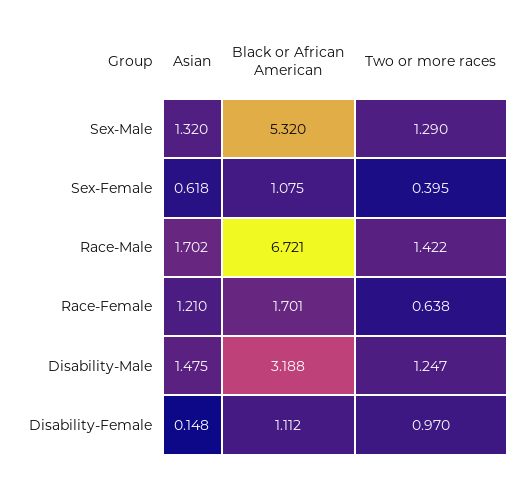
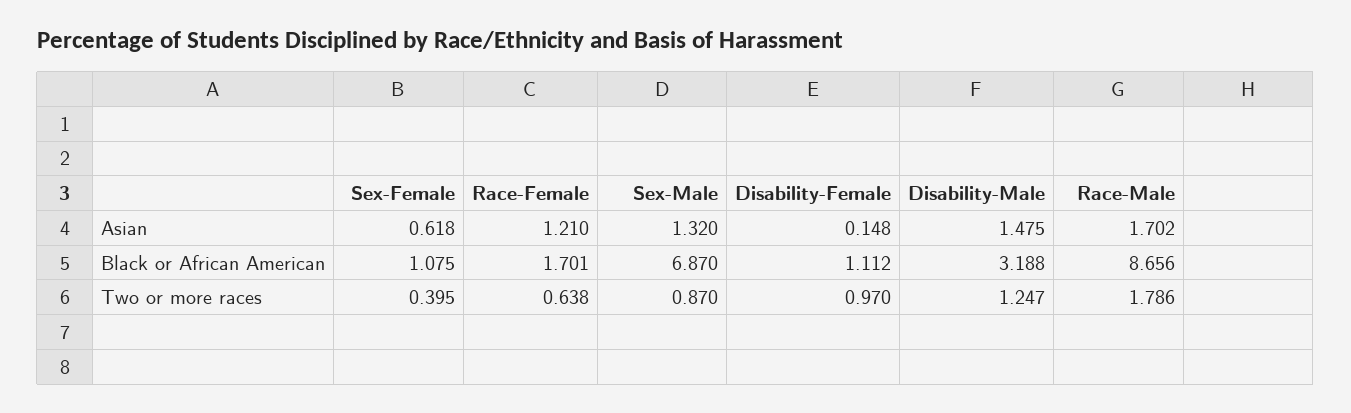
  {
    "Asian": {
      "Sex-Male": 1.32,
      "Sex-Female": 0.618,
      "Race-Male": 1.702,
      "Race-Female": 1.21,
      "Disability-Male": 1.475,
      "Disability-Female": 0.148
    },
    "Black or African American": {
-     "Sex-Male": 5.32,
+     "Sex-Male": 6.87,
      "Sex-Female": 1.075,
-     "Race-Male": 6.721,
+     "Race-Male": 8.656,
      "Race-Female": 1.701,
      "Disability-Male": 3.188,
      "Disability-Female": 1.112
    },
    "Two or more races": {
-     "Sex-Male": 1.29,
+     "Sex-Male": 0.87,
      "Sex-Female": 0.395,
-     "Race-Male": 1.422,
+     "Race-Male": 1.786,
      "Race-Female": 0.638,
      "Disability-Male": 1.247,
      "Disability-Female": 0.97
    }
  }

